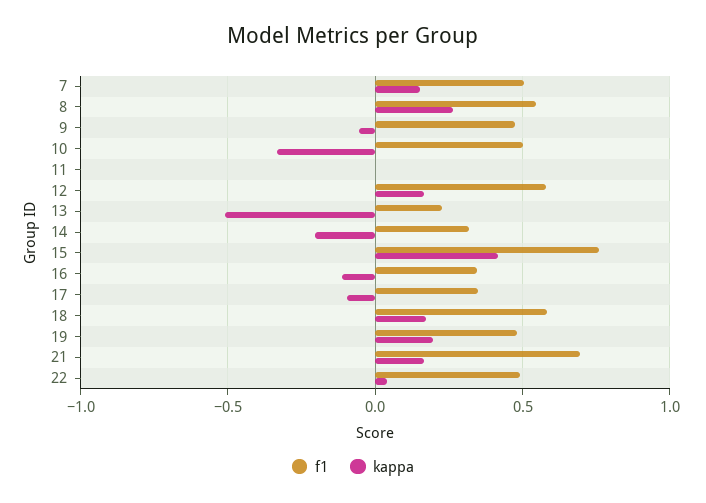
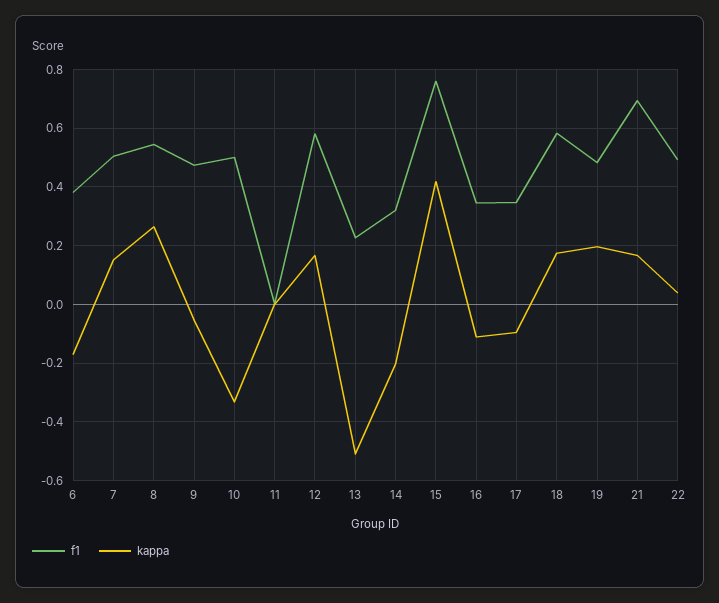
  {
    "f1": {
      "7": 0.5,
      "8": 0.55,
      "9": 0.475,
      "10": 0.5,
      "11": 0,
      "12": 0.575,
      "13": 0.225,
      "14": 0.325,
      "15": 0.75,
      "16": 0.35,
      "17": 0.35,
      "18": 0.575,
      "19": 0.475,
      "21": 0.7,
-     "22": 0.5
+     "22": 0.5,
+     "6": 0.375
    },
    "kappa": {
      "7": 0.15,
      "8": 0.275,
      "9": -0.05,
      "10": -0.325,
      "11": 0,
      "12": 0.175,
      "13": -0.5,
      "14": -0.2,
      "15": 0.425,
      "16": -0.1,
      "17": -0.1,
      "18": 0.175,
      "19": 0.2,
      "21": 0.175,
-     "22": 0.05
+     "22": 0.05,
+     "6": -0.175
    }
  }

